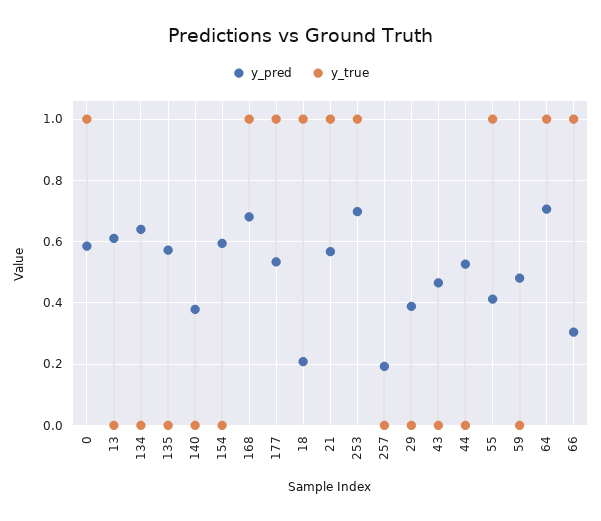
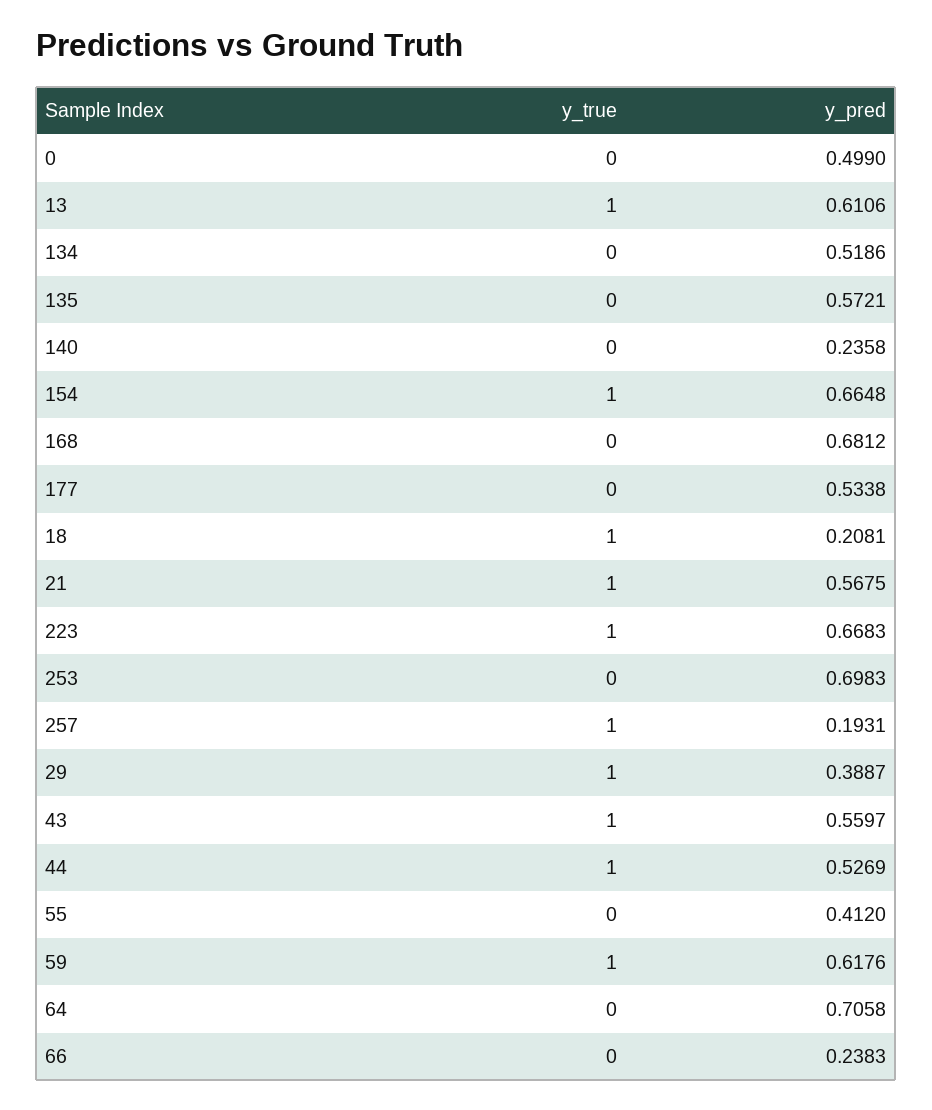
  {
    "y_pred": {
-     "0": 0.58,
+     "0": 0.499,
      "13": 0.6106,
-     "134": 0.64,
+     "134": 0.5186,
      "135": 0.5721,
-     "140": 0.38,
+     "140": 0.2358,
-     "154": 0.6,
+     "154": 0.6648,
      "168": 0.6812,
      "177": 0.5338,
      "18": 0.2081,
      "21": 0.5675,
      "253": 0.6983,
      "257": 0.1931,
      "29": 0.3887,
-     "43": 0.46,
+     "43": 0.5597,
      "44": 0.5269,
      "55": 0.412,
-     "59": 0.48,
+     "59": 0.6176,
      "64": 0.7058,
-     "66": 0.3
+     "66": 0.2383,
+     "223": 0.6683
    },
    "y_true": {
-     "0": 1,
+     "0": 0,
-     "13": 0,
+     "13": 1,
      "134": 0,
      "135": 0,
      "140": 0,
-     "154": 0,
+     "154": 1,
-     "168": 1,
+     "168": 0,
-     "177": 1,
+     "177": 0,
      "18": 1,
      "21": 1,
-     "253": 1,
+     "253": 0,
-     "257": 0,
+     "257": 1,
-     "29": 0,
+     "29": 1,
-     "43": 0,
+     "43": 1,
-     "44": 0,
+     "44": 1,
-     "55": 1,
+     "55": 0,
-     "59": 0,
+     "59": 1,
-     "64": 1,
+     "64": 0,
-     "66": 1
+     "66": 0,
+     "223": 1
    }
  }

